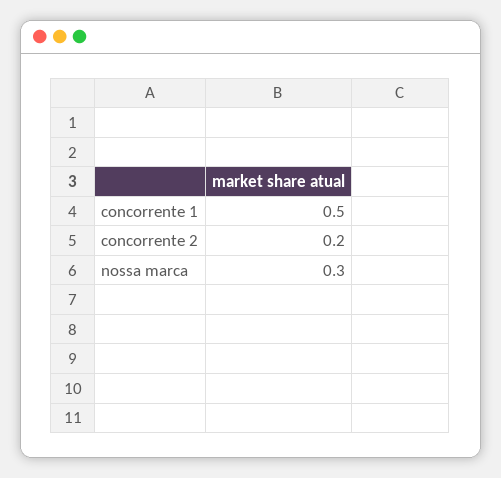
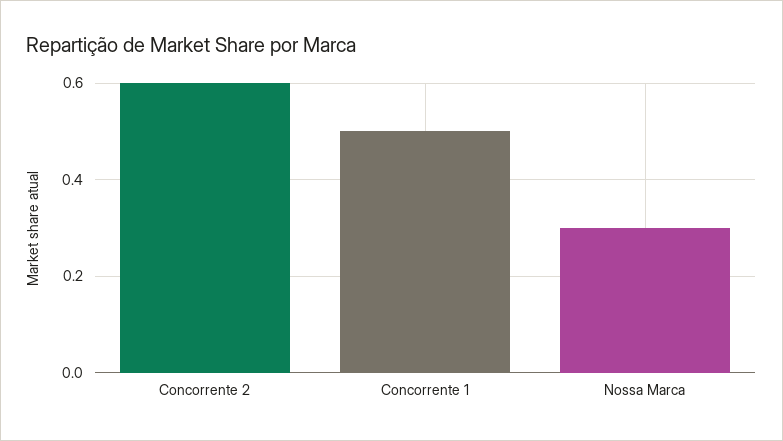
  {
    "concorrente 1": 0.5,
-   "concorrente 2": 0.2,
+   "concorrente 2": 0.6,
    "nossa marca": 0.3
  }

